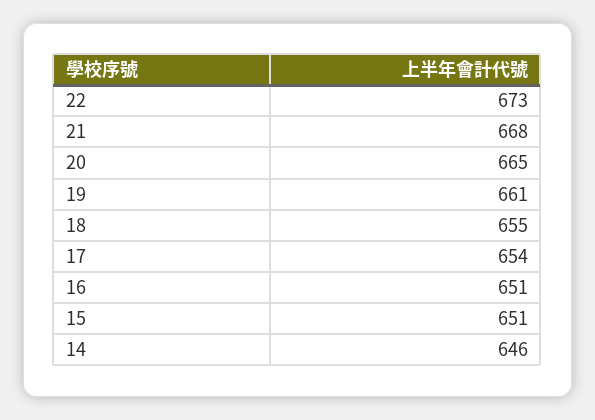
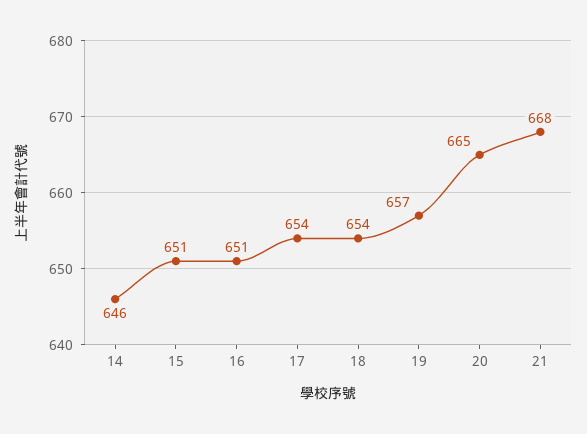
  {
-   "22": 673,
    "21": 668,
    "20": 665,
-   "19": 661,
+   "19": 657,
-   "18": 655,
+   "18": 654,
    "17": 654,
    "16": 651,
    "15": 651,
    "14": 646
  }

